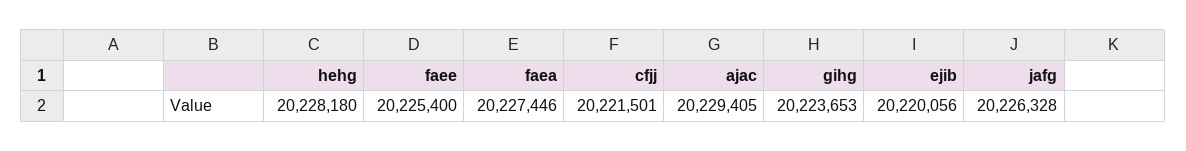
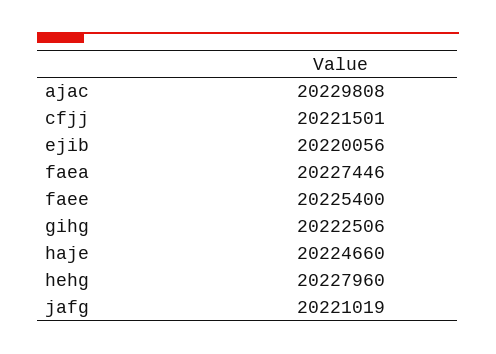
  {
-   "hehg": 20228180,
+   "hehg": 20227960,
    "faee": 20225400,
    "faea": 20227446,
    "cfjj": 20221501,
-   "ajac": 20229405,
+   "ajac": 20229808,
-   "gihg": 20223653,
+   "gihg": 20222506,
    "ejib": 20220056,
-   "jafg": 20226328
+   "jafg": 20221019,
+   "haje": 20224660
  }

